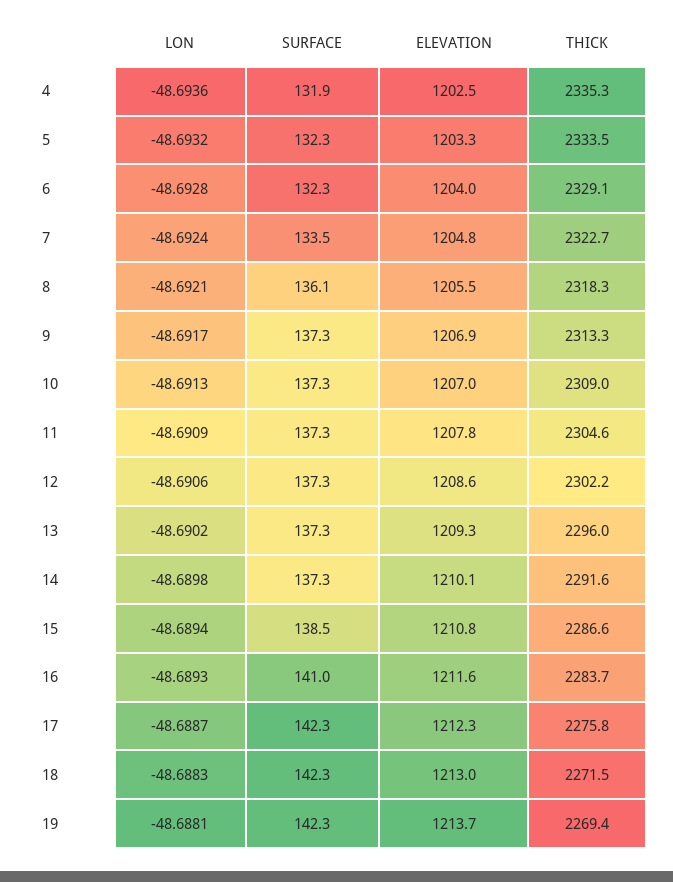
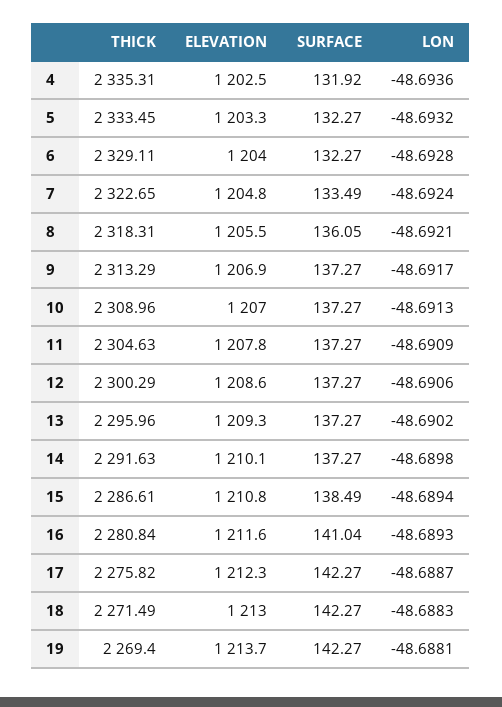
  {
    "LON": {
      "4": -48.6936,
      "5": -48.6932,
      "6": -48.6928,
      "7": -48.6924,
      "8": -48.6921,
      "9": -48.6917,
      "10": -48.6913,
      "11": -48.6909,
      "12": -48.6906,
      "13": -48.6902,
      "14": -48.6898,
      "15": -48.6894,
      "16": -48.6893,
      "17": -48.6887,
      "18": -48.6883,
      "19": -48.6881
    },
    "SURFACE": {
      "4": 131.92,
      "5": 132.27,
      "6": 132.27,
      "7": 133.49,
      "8": 136.05,
      "9": 137.27,
      "10": 137.27,
      "11": 137.27,
      "12": 137.27,
      "13": 137.27,
      "14": 137.27,
      "15": 138.49,
      "16": 141.04,
      "17": 142.27,
      "18": 142.27,
      "19": 142.27
    },
    "ELEVATION": {
      "4": 1202.5,
      "5": 1203.3,
      "6": 1204,
      "7": 1204.8,
      "8": 1205.5,
      "9": 1206.9,
      "10": 1207,
      "11": 1207.8,
      "12": 1208.6,
      "13": 1209.3,
      "14": 1210.1,
      "15": 1210.8,
      "16": 1211.6,
      "17": 1212.3,
      "18": 1213,
      "19": 1213.7
    },
    "THICK": {
      "4": 2335.31,
      "5": 2333.45,
      "6": 2329.11,
      "7": 2322.65,
      "8": 2318.31,
      "9": 2313.29,
      "10": 2308.96,
      "11": 2304.63,
-     "12": 2302.2,
+     "12": 2300.29,
      "13": 2295.96,
      "14": 2291.63,
      "15": 2286.61,
-     "16": 2283.7,
+     "16": 2280.84,
      "17": 2275.82,
      "18": 2271.49,
      "19": 2269.4
    }
  }

